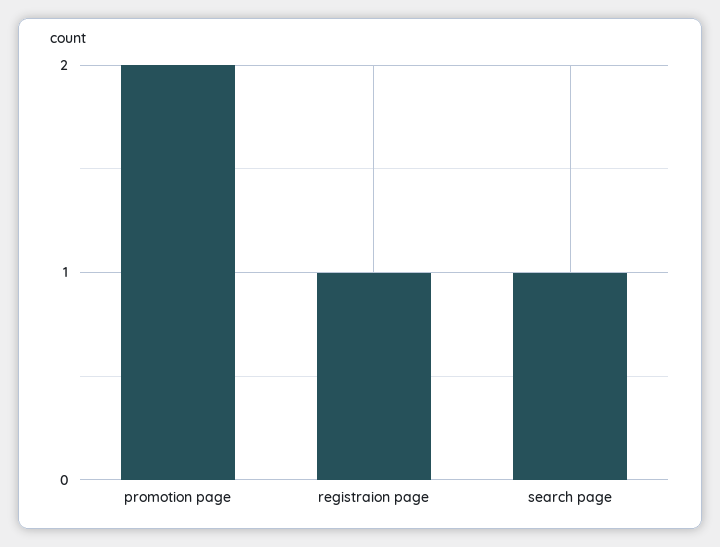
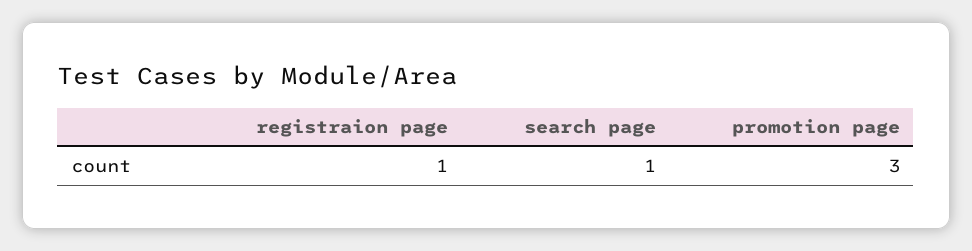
  {
-   "promotion page": 2,
+   "promotion page": 3,
    "registraion page": 1,
    "search page": 1
  }

